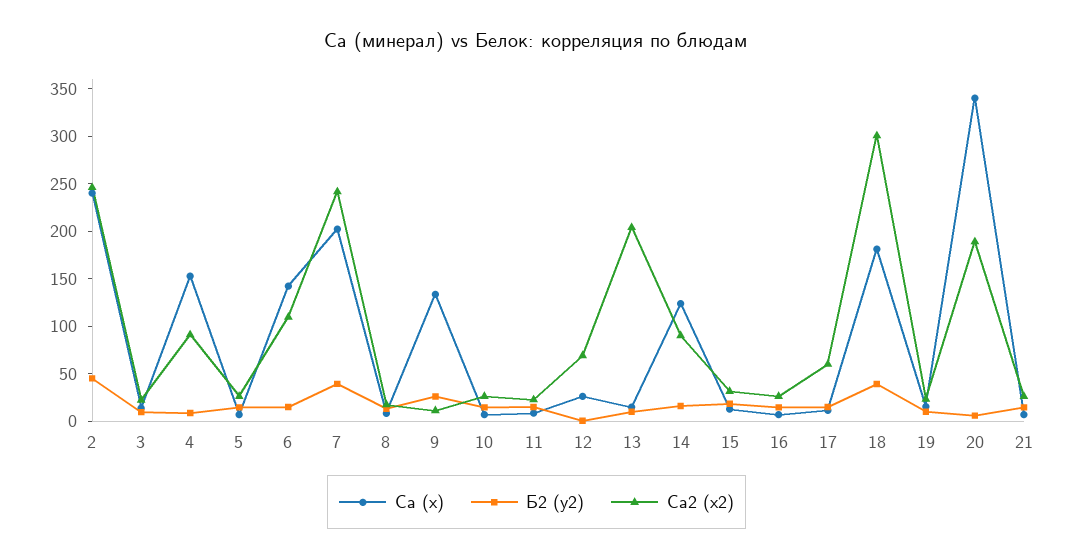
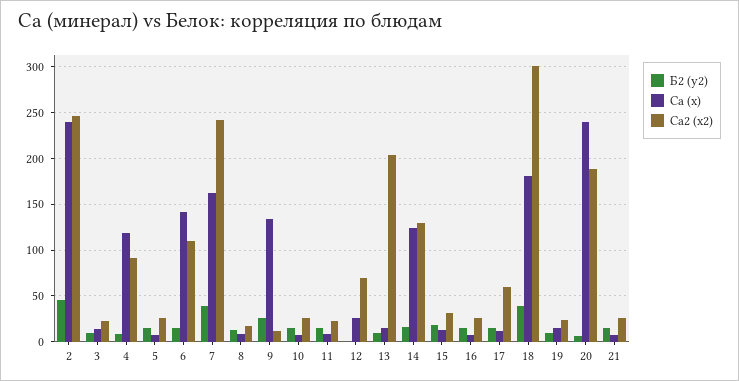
  {
    "Са (x)": {
      "2": 240,
      "3": 10,
-     "4": 150,
+     "4": 120,
      "5": 10,
      "6": 140,
-     "7": 200,
+     "7": 160,
      "8": 10,
      "9": 130,
      "10": 10,
      "11": 10,
      "12": 30,
      "13": 10,
      "14": 120,
      "15": 10,
      "16": 10,
      "17": 10,
      "18": 180,
      "19": 20,
-     "20": 340,
+     "20": 240,
      "21": 10
    },
    "Б2 (y2)": {
      "2": 50,
      "3": 10,
      "4": 10,
      "5": 10,
      "6": 10,
      "7": 40,
      "8": 10,
      "9": 30,
      "10": 10,
      "11": 10,
      "12": 0,
      "13": 10,
      "14": 20,
      "15": 20,
      "16": 10,
      "17": 10,
      "18": 40,
      "19": 10,
      "20": 10,
      "21": 10
    },
    "Са2 (x2)": {
      "2": 250,
      "3": 20,
      "4": 90,
      "5": 30,
      "6": 110,
      "7": 240,
      "8": 20,
      "9": 10,
      "10": 30,
      "11": 20,
      "12": 70,
      "13": 200,
-     "14": 90,
+     "14": 130,
      "15": 30,
      "16": 30,
      "17": 60,
      "18": 300,
      "19": 20,
      "20": 190,
      "21": 30
    }
  }

